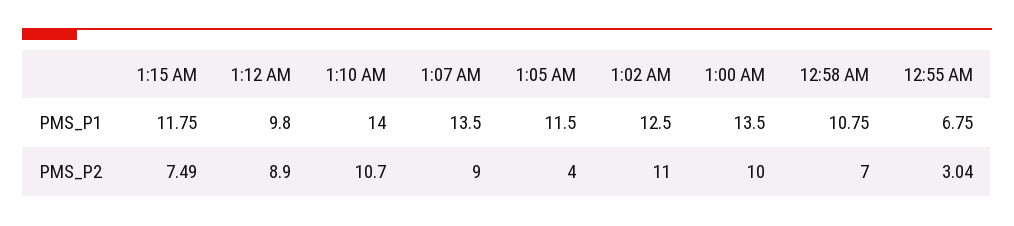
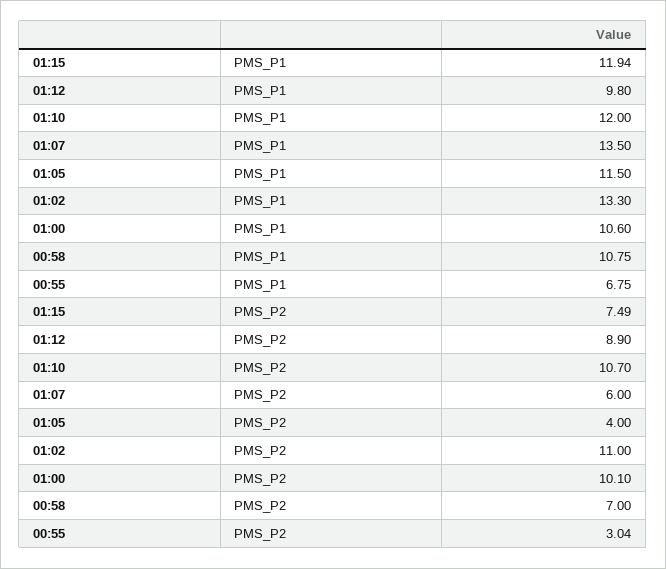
  {
    "1:15 AM": {
-     "PMS_P1": 11.75,
+     "PMS_P1": 11.94,
      "PMS_P2": 7.49
    },
    "1:12 AM": {
      "PMS_P1": 9.8,
      "PMS_P2": 8.9
    },
    "1:10 AM": {
-     "PMS_P1": 14,
+     "PMS_P1": 12,
      "PMS_P2": 10.7
    },
    "1:07 AM": {
      "PMS_P1": 13.5,
-     "PMS_P2": 9
+     "PMS_P2": 6
    },
    "1:05 AM": {
      "PMS_P1": 11.5,
      "PMS_P2": 4
    },
    "1:02 AM": {
-     "PMS_P1": 12.5,
+     "PMS_P1": 13.3,
      "PMS_P2": 11
    },
    "1:00 AM": {
-     "PMS_P1": 13.5,
+     "PMS_P1": 10.6,
-     "PMS_P2": 10
+     "PMS_P2": 10.1
    },
    "12:58 AM": {
      "PMS_P1": 10.75,
      "PMS_P2": 7
    },
    "12:55 AM": {
      "PMS_P1": 6.75,
      "PMS_P2": 3.04
    }
  }

